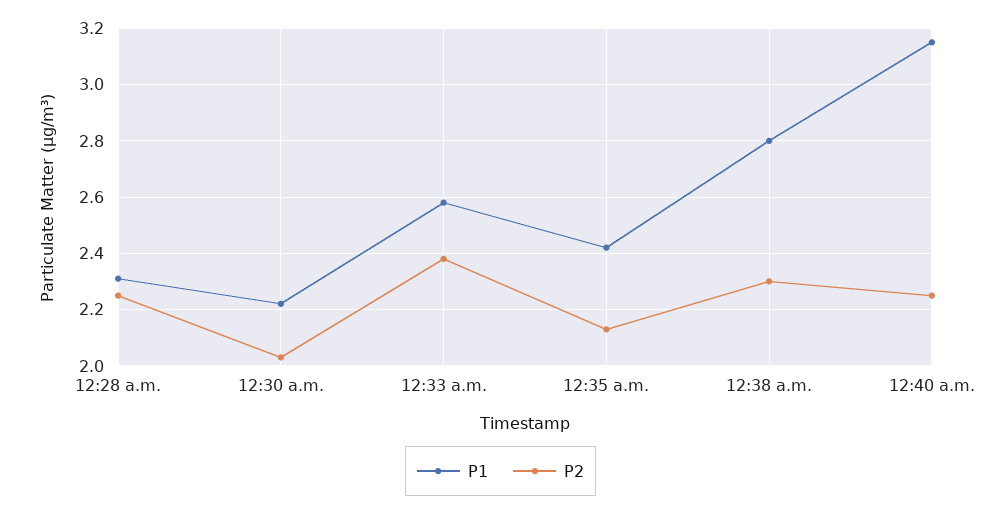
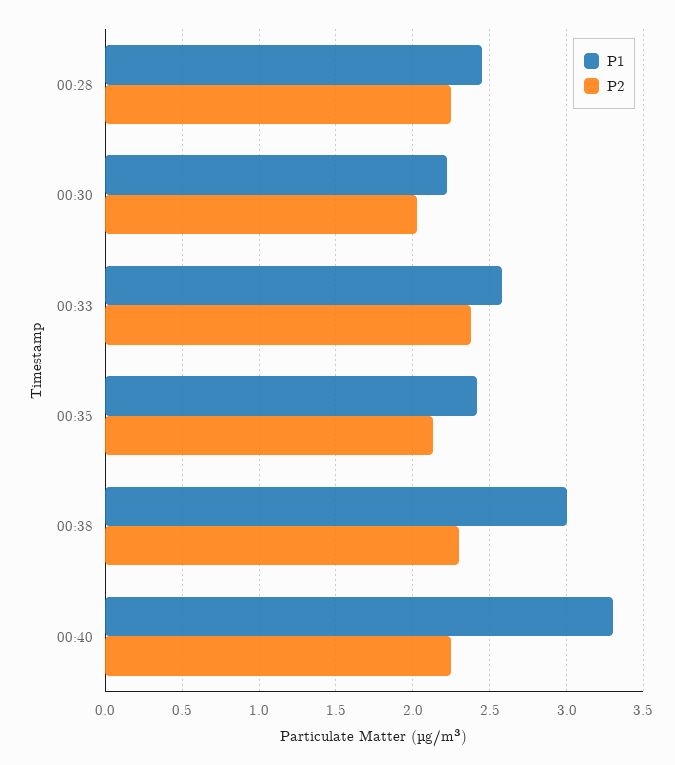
  {
    "P1": {
-     "12:28 a.m.": 2.3,
+     "12:28 a.m.": 2.45,
      "12:30 a.m.": 2.2,
      "12:33 a.m.": 2.6,
      "12:35 a.m.": 2.4,
-     "12:38 a.m.": 2.8,
+     "12:38 a.m.": 3,
-     "12:40 a.m.": 3.15
+     "12:40 a.m.": 3.3
    },
    "P2": {
      "12:28 a.m.": 2.25,
      "12:30 a.m.": 2.05,
      "12:33 a.m.": 2.4,
      "12:35 a.m.": 2.15,
      "12:38 a.m.": 2.3,
      "12:40 a.m.": 2.25
    }
  }

